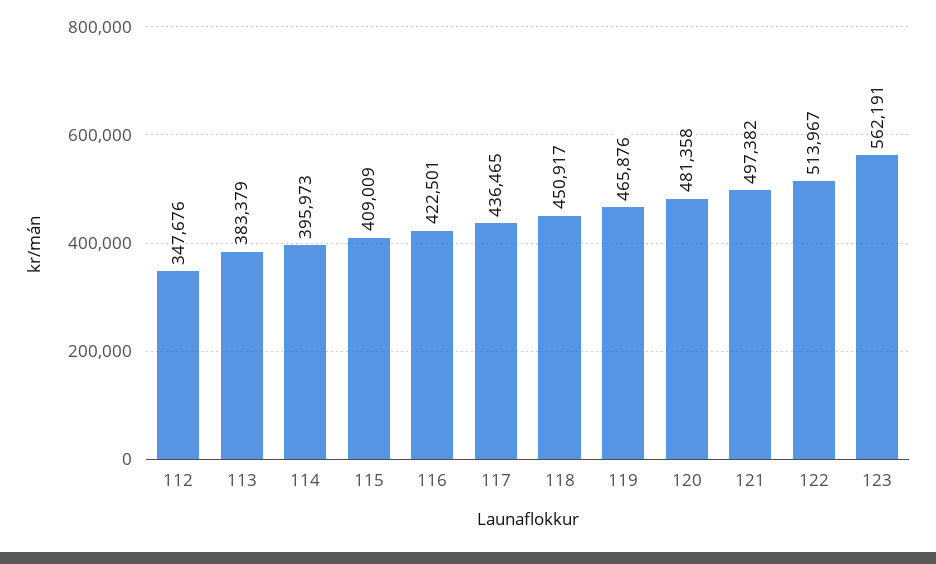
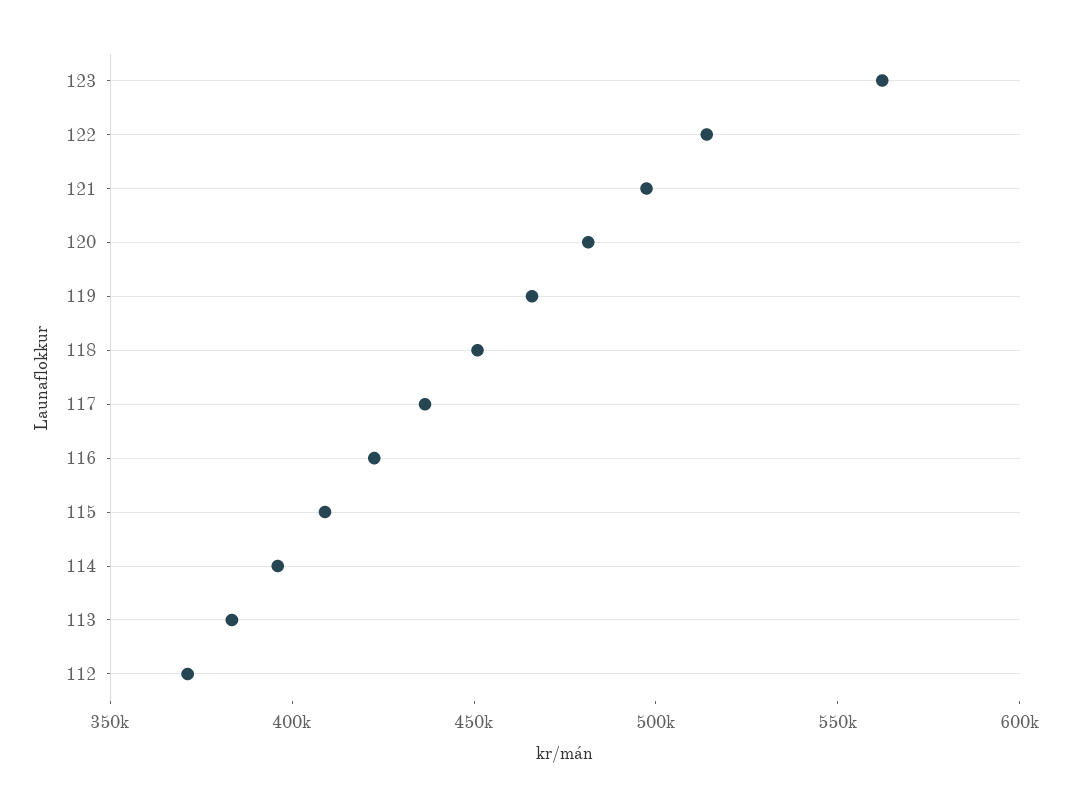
  {
-   "112": 347676,
+   "112": 370000,
    "113": 383379,
    "114": 395973,
    "115": 409009,
    "116": 422501,
    "117": 436465,
    "118": 450917,
    "119": 465876,
    "120": 481358,
    "121": 497382,
    "122": 513967,
    "123": 562191
  }

